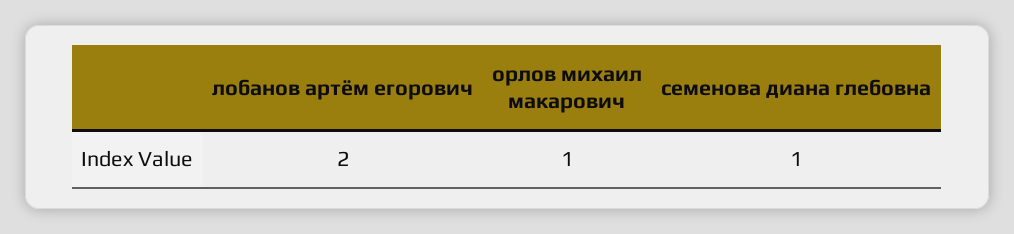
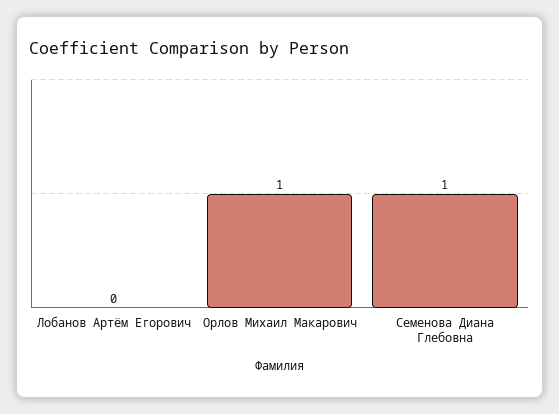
  {
-   "лобанов артём егорович": 2,
+   "лобанов артём егорович": 0,
    "орлов михаил макарович": 1,
    "семенова диана глебовна": 1
  }

